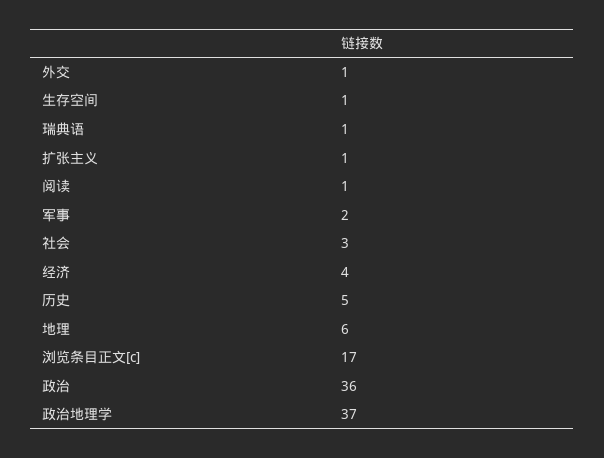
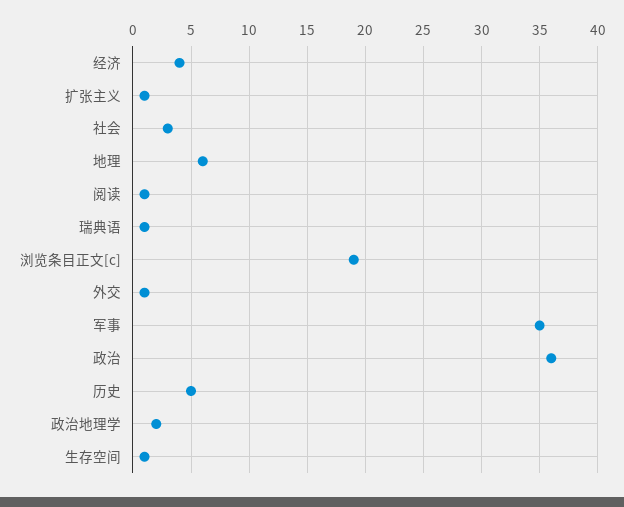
  {
    "外交": 1,
    "生存空间": 1,
    "瑞典语": 1,
    "扩张主义": 1,
    "阅读": 1,
-   "军事": 2,
+   "军事": 35,
    "社会": 3,
    "经济": 4,
    "历史": 5,
    "地理": 6,
-   "浏览条目正文[c]": 17,
+   "浏览条目正文[c]": 19,
    "政治": 36,
-   "政治地理学": 37
+   "政治地理学": 2
  }

